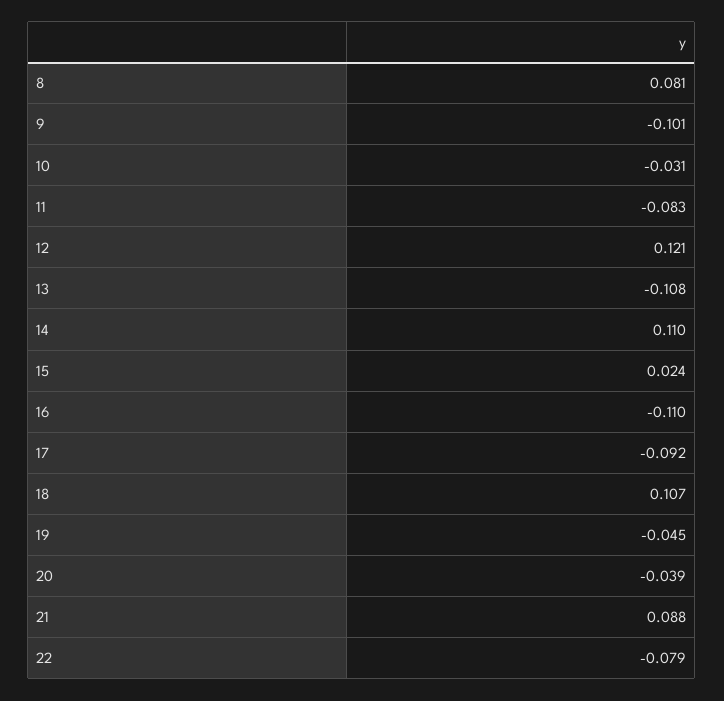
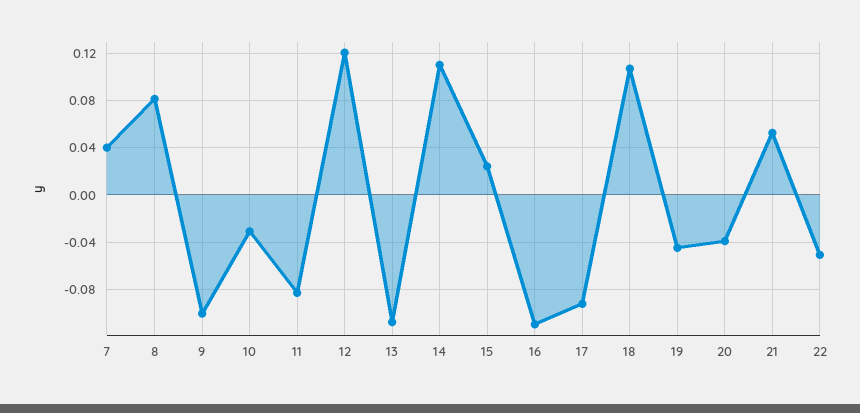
  {
    "8": 0.081,
    "9": -0.101,
    "10": -0.031,
    "11": -0.083,
    "12": 0.121,
    "13": -0.108,
    "14": 0.11,
    "15": 0.024,
    "16": -0.11,
    "17": -0.092,
    "18": 0.107,
    "19": -0.045,
    "20": -0.039,
-   "21": 0.088,
+   "21": 0.05,
-   "22": -0.079
+   "22": -0.05,
+   "7": 0.04
  }

